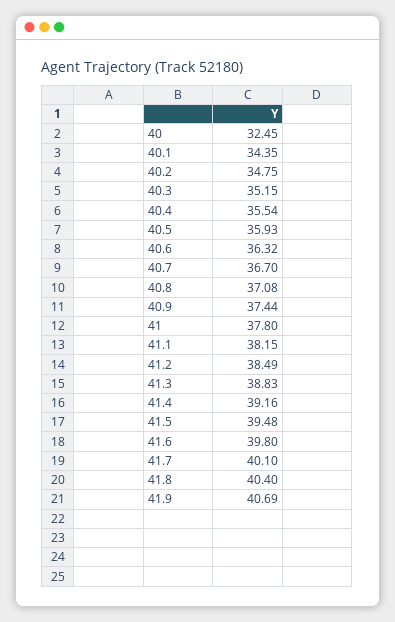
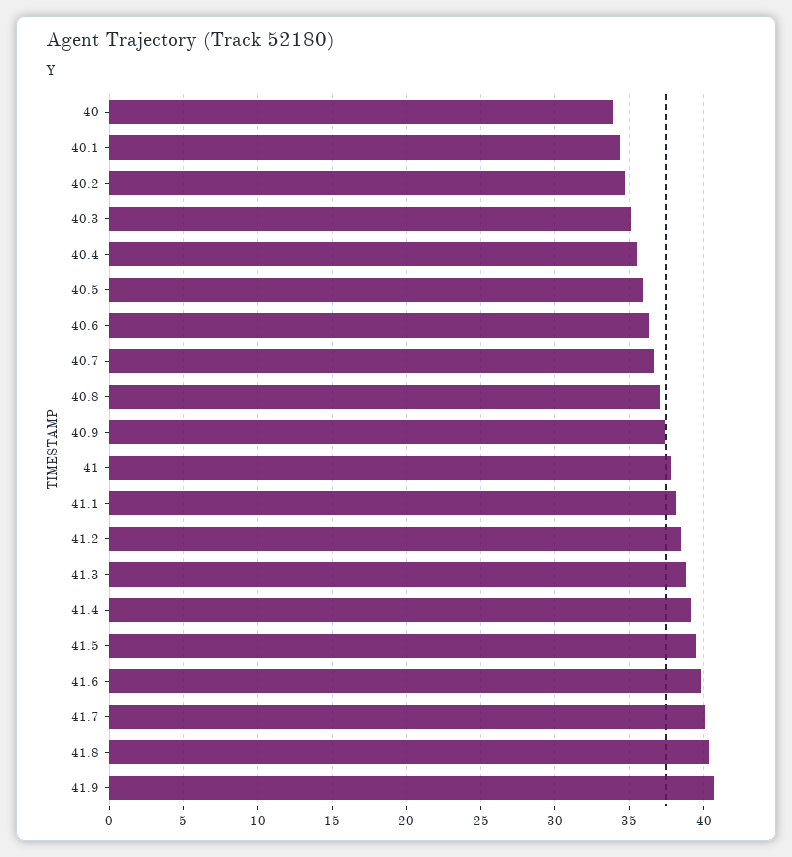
  {
-   "40": 32.45,
+   "40": 34,
    "40.1": 34.35,
    "40.2": 34.75,
    "40.3": 35.15,
    "40.4": 35.54,
    "40.5": 35.93,
    "40.6": 36.32,
    "40.7": 36.7,
    "40.8": 37.08,
    "40.9": 37.44,
    "41": 37.8,
    "41.1": 38.15,
    "41.2": 38.49,
    "41.3": 38.83,
    "41.4": 39.16,
    "41.5": 39.48,
    "41.6": 39.8,
    "41.7": 40.1,
    "41.8": 40.4,
    "41.9": 40.69
  }

